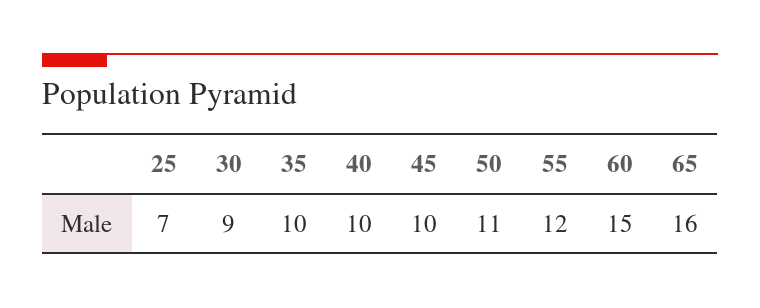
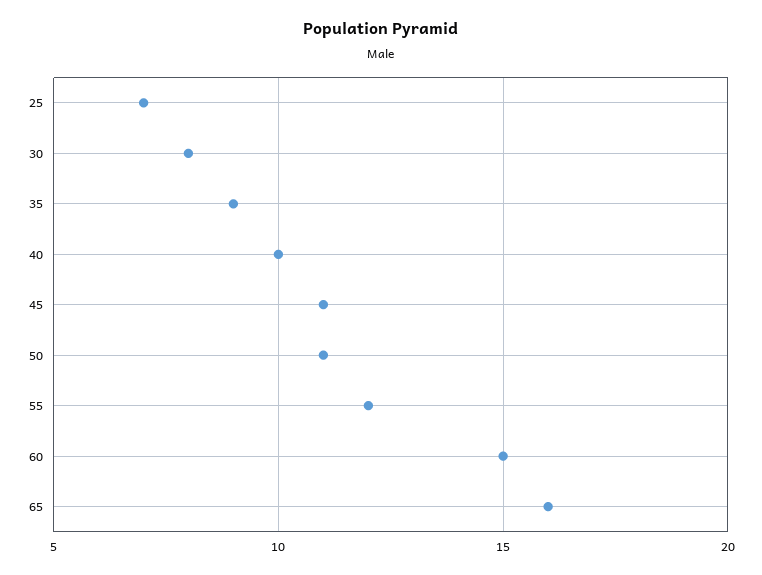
  {
    "25": 7,
-   "30": 9,
+   "30": 8,
-   "35": 10,
+   "35": 9,
    "40": 10,
-   "45": 10,
+   "45": 11,
    "50": 11,
    "55": 12,
    "60": 15,
    "65": 16
  }

